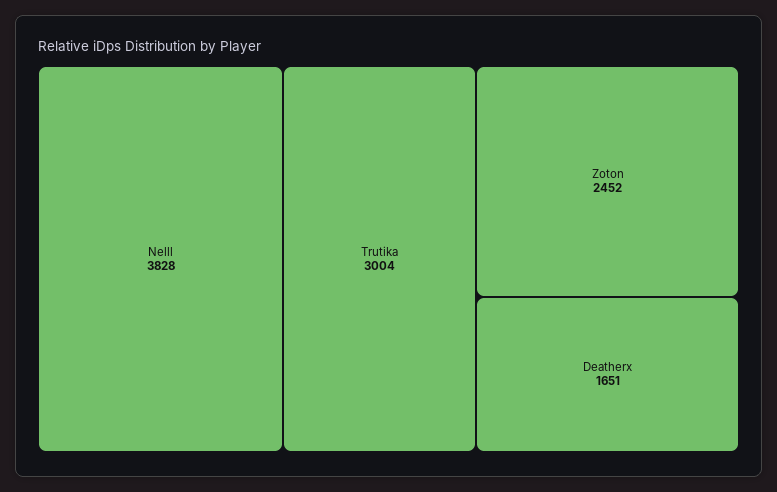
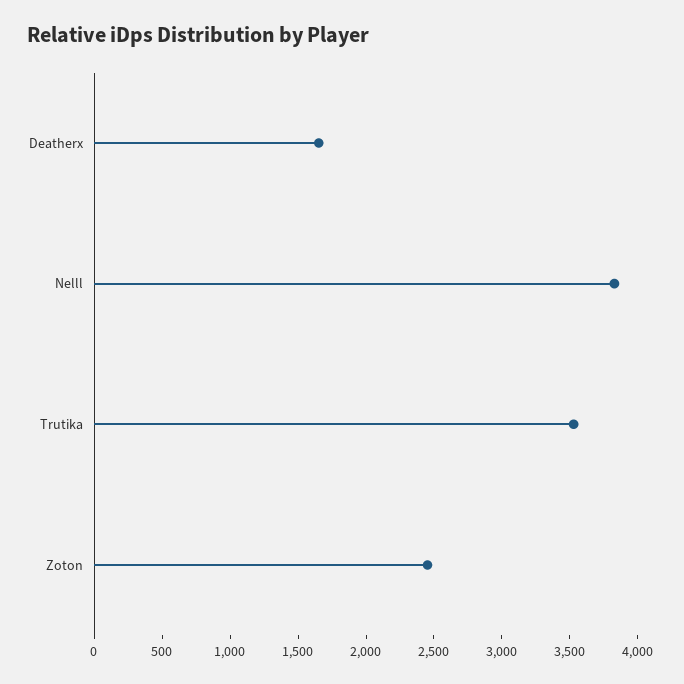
  {
    "Nelll": 3828,
-   "Trutika": 3004,
+   "Trutika": 3500,
    "Zoton": 2452,
    "Deatherx": 1651
  }

